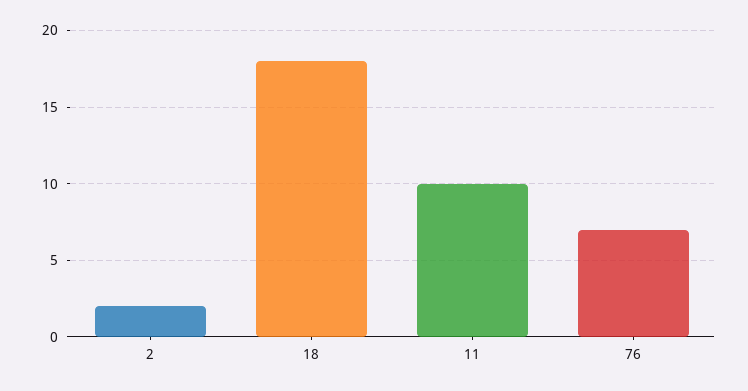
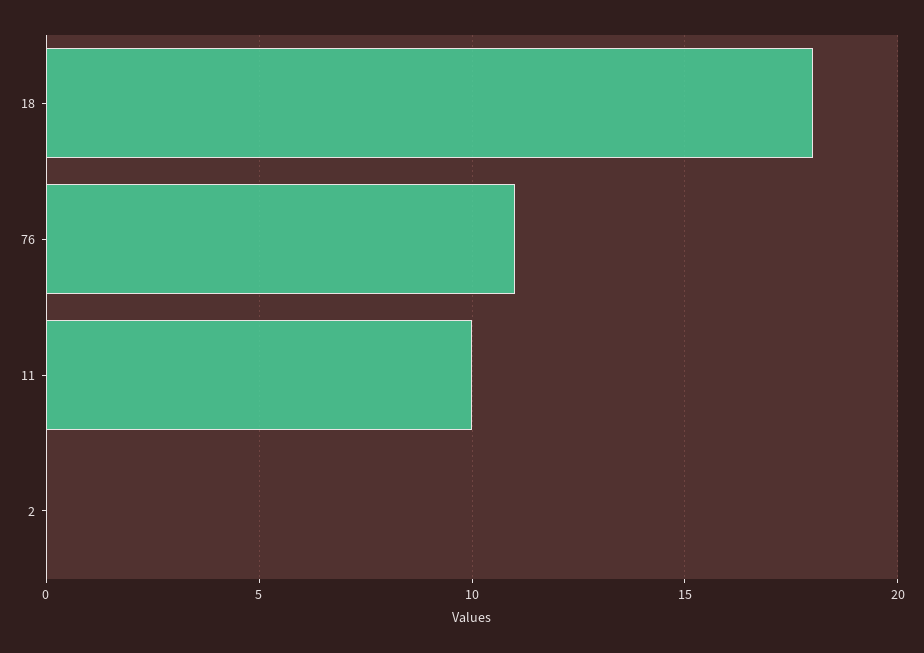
  {
-   "2": 2,
+   "2": 0,
    "18": 18,
    "11": 10,
-   "76": 7
+   "76": 11
  }

